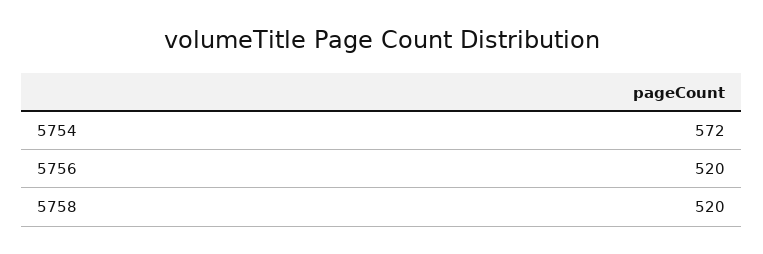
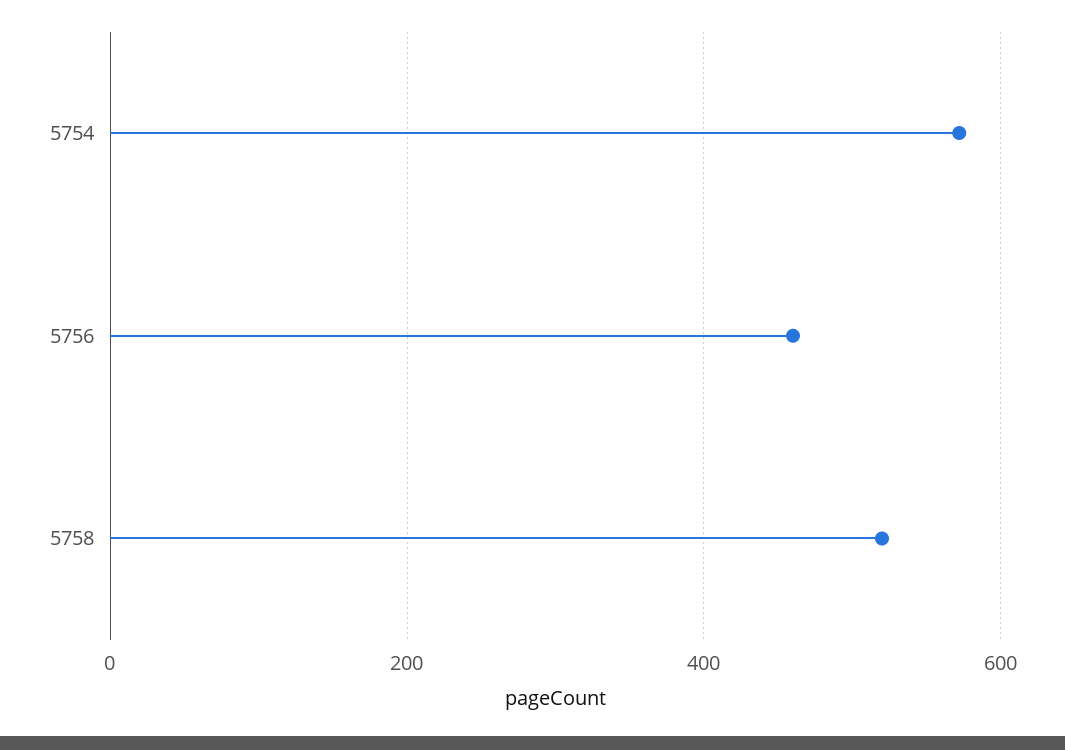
  {
    "5754": 572,
-   "5756": 520,
+   "5756": 460,
    "5758": 520
  }

